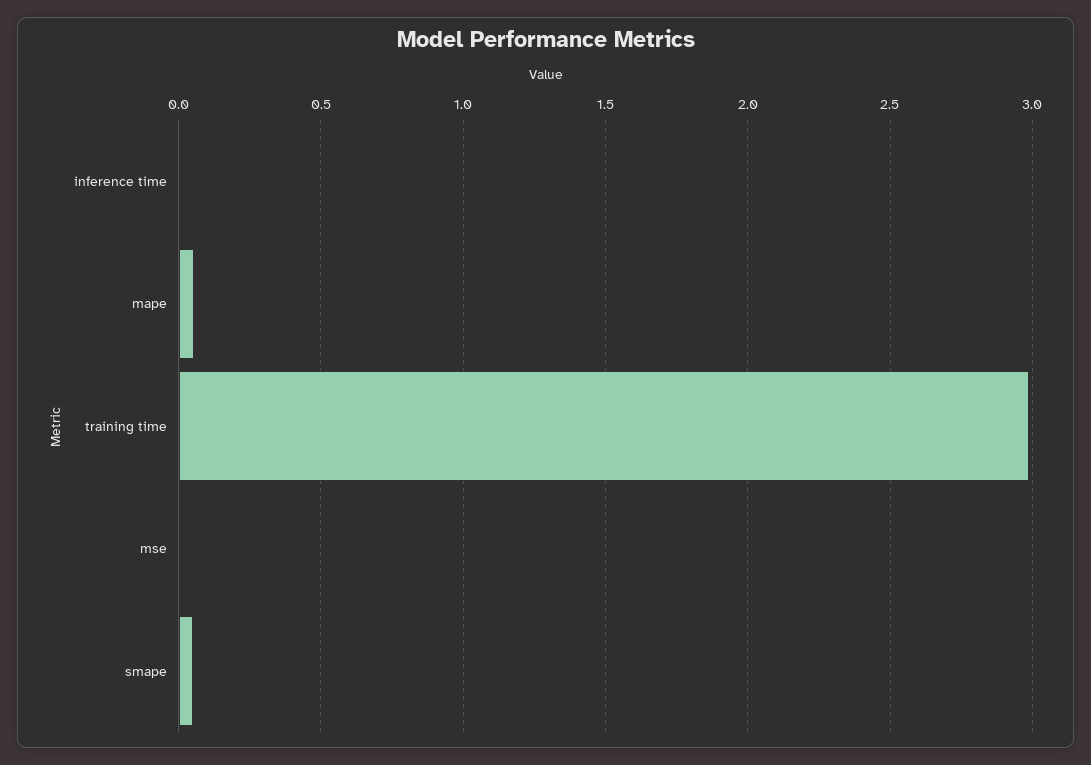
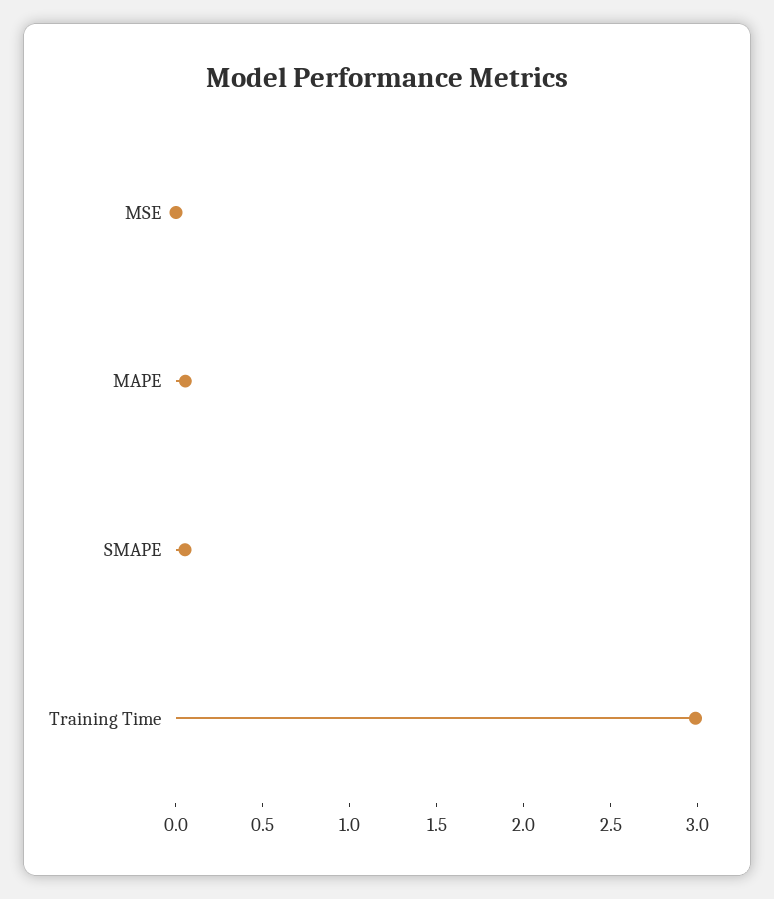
  {
-   "inference time": 0,
    "mape": 0.05,
    "training time": 3,
    "mse": 0,
    "smape": 0.05
  }

